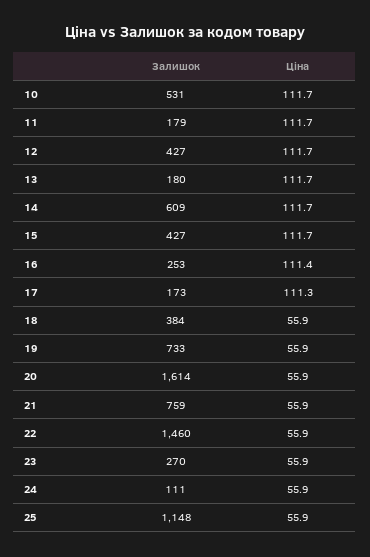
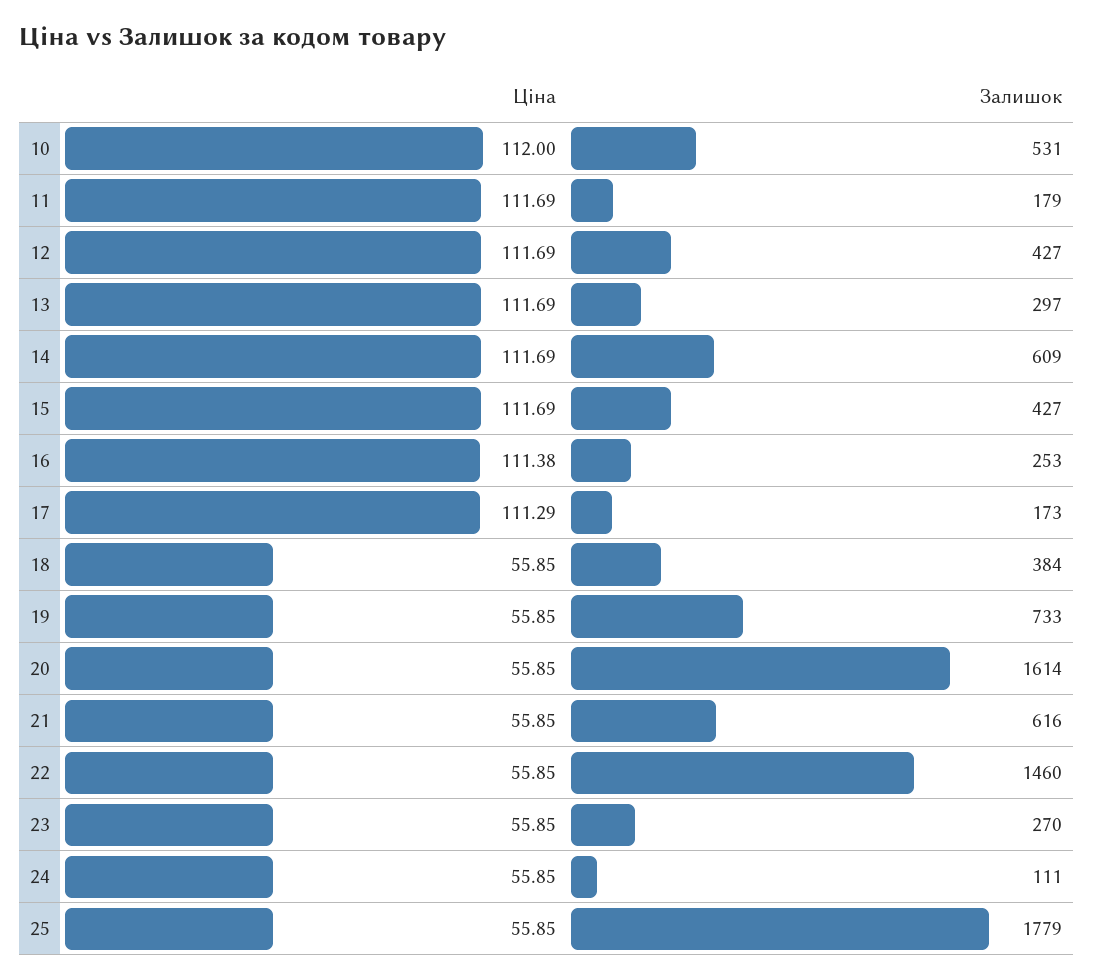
  {
    "Залишок": {
      "10": 531,
      "11": 179,
      "12": 427,
-     "13": 180,
+     "13": 297,
      "14": 609,
      "15": 427,
      "16": 253,
      "17": 173,
      "18": 384,
      "19": 733,
      "20": 1614,
-     "21": 759,
+     "21": 616,
      "22": 1460,
      "23": 270,
      "24": 111,
-     "25": 1148
+     "25": 1779
    },
    "Ціна": {
-     "10": 111.7,
+     "10": 112,
      "11": 111.69,
      "12": 111.69,
      "13": 111.69,
      "14": 111.69,
      "15": 111.69,
      "16": 111.38,
      "17": 111.29,
      "18": 55.85,
      "19": 55.85,
      "20": 55.85,
      "21": 55.85,
      "22": 55.85,
      "23": 55.85,
      "24": 55.85,
      "25": 55.85
    }
  }

